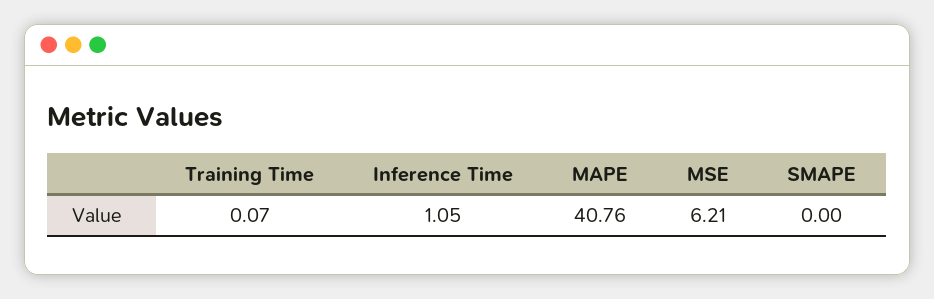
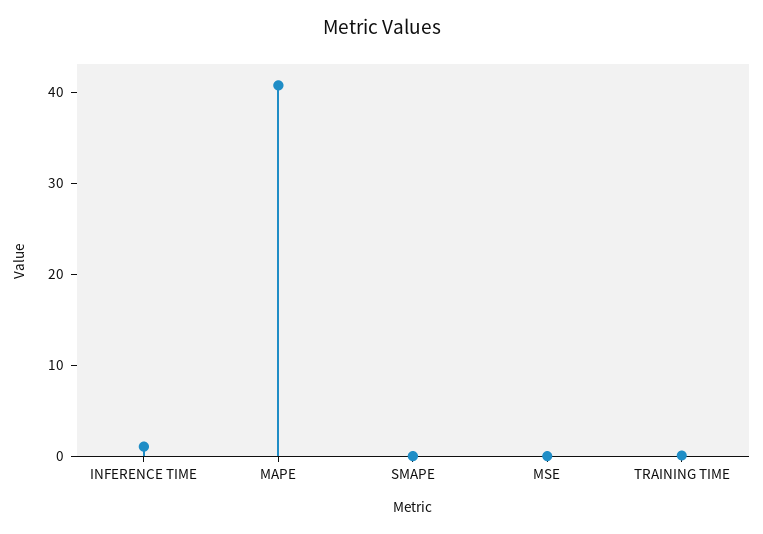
  {
    "Training Time": 0.07,
    "Inference Time": 1.05,
    "MAPE": 40.76,
-   "MSE": 6.21,
+   "MSE": 0,
    "SMAPE": 0
  }

